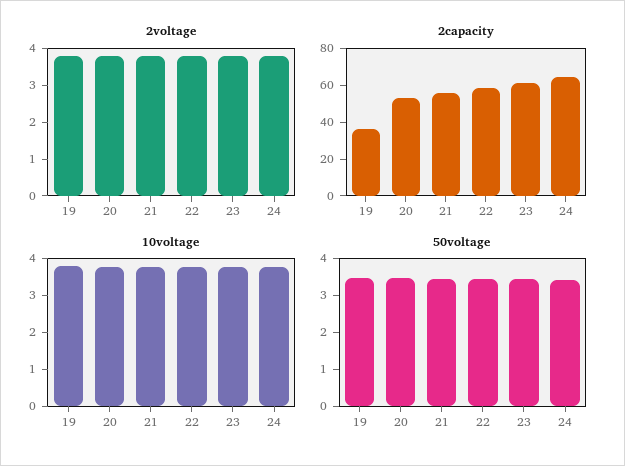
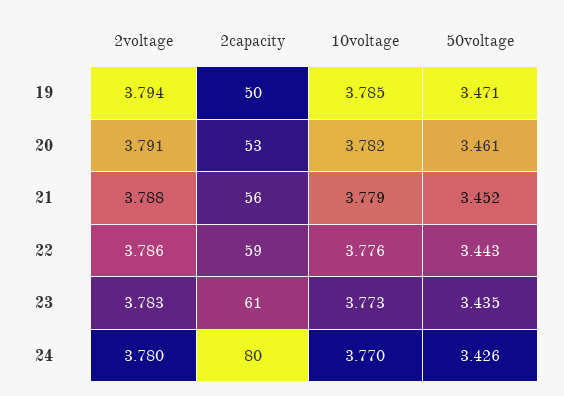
  {
    "2voltage": {
      "19": 3.794,
      "20": 3.791,
      "21": 3.788,
      "22": 3.786,
      "23": 3.783,
      "24": 3.78
    },
    "2capacity": {
-     "19": 35,
+     "19": 50,
      "20": 53,
      "21": 56,
      "22": 59,
      "23": 61,
-     "24": 65
+     "24": 80
    },
    "10voltage": {
      "19": 3.785,
      "20": 3.782,
      "21": 3.779,
      "22": 3.776,
      "23": 3.773,
      "24": 3.77
    },
    "50voltage": {
      "19": 3.471,
      "20": 3.461,
      "21": 3.452,
      "22": 3.443,
      "23": 3.435,
      "24": 3.426
    }
  }

